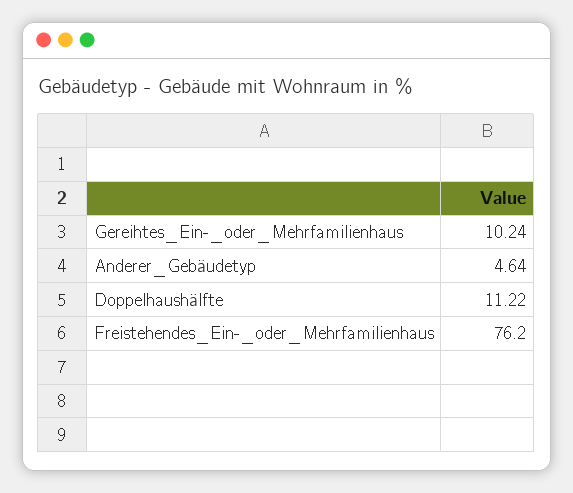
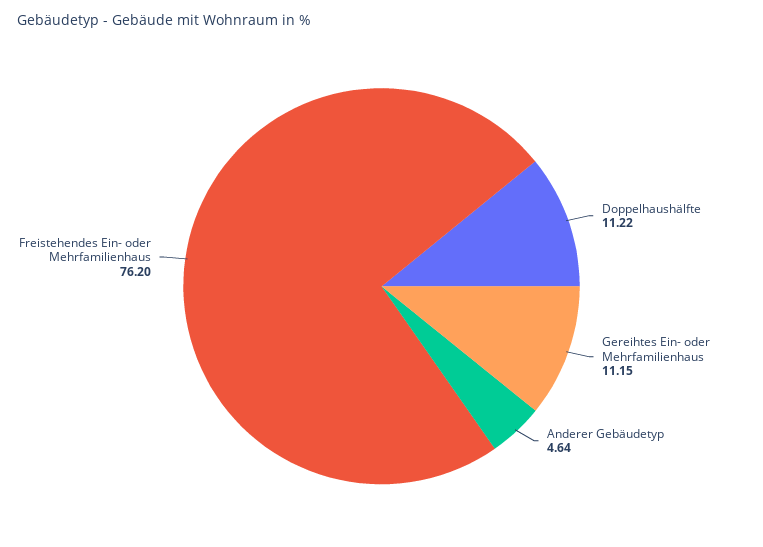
  {
-   "Gereihtes_Ein-_oder_Mehrfamilienhaus": 10.24,
+   "Gereihtes_Ein-_oder_Mehrfamilienhaus": 11.15,
    "Anderer_Gebäudetyp": 4.64,
    "Doppelhaushälfte": 11.22,
    "Freistehendes_Ein-_oder_Mehrfamilienhaus": 76.2
  }

